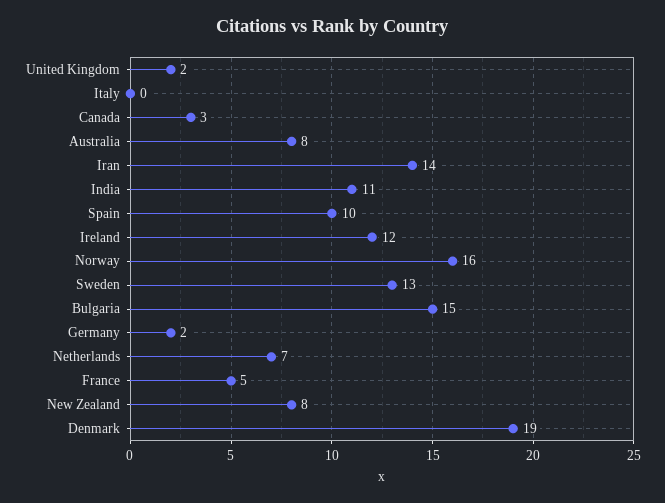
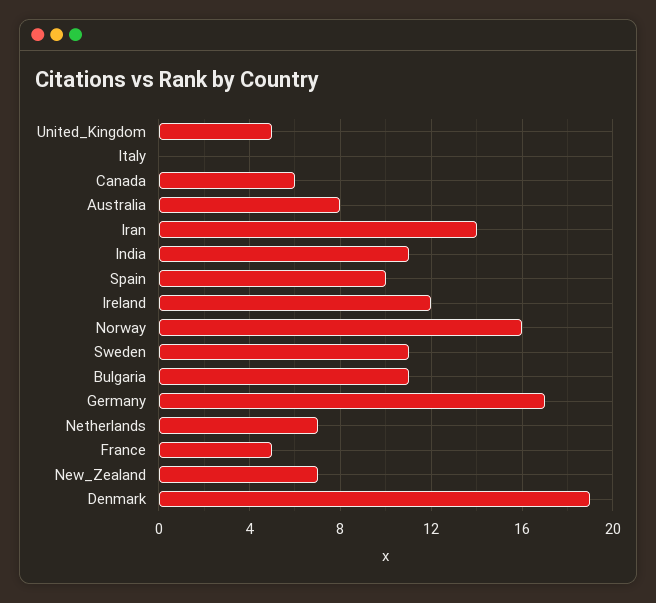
  {
-   "United Kingdom": 2,
+   "United Kingdom": 5,
    "Italy": 0,
-   "Canada": 3,
+   "Canada": 6,
    "Australia": 8,
    "Iran": 14,
    "India": 11,
    "Spain": 10,
    "Ireland": 12,
    "Norway": 16,
-   "Sweden": 13,
+   "Sweden": 11,
-   "Bulgaria": 15,
+   "Bulgaria": 11,
-   "Germany": 2,
+   "Germany": 17,
    "Netherlands": 7,
    "France": 5,
-   "New Zealand": 8,
+   "New Zealand": 7,
    "Denmark": 19
  }

